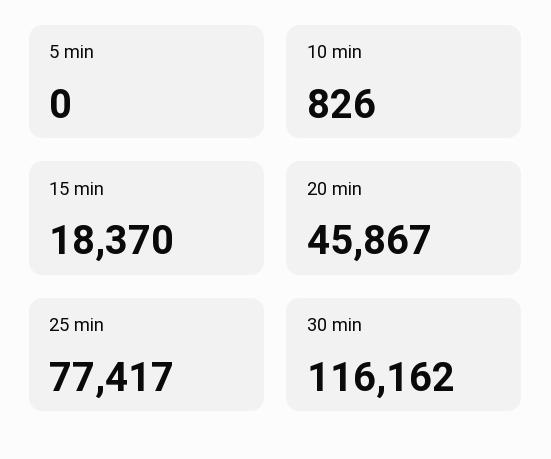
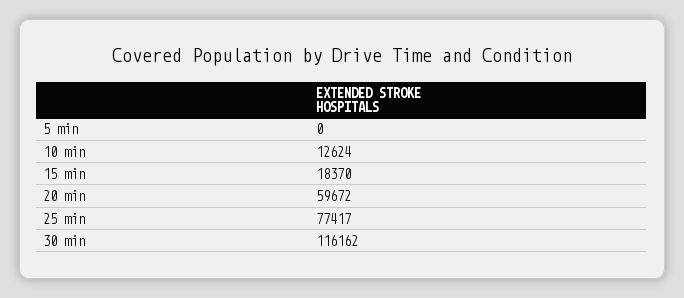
  {
    "5 min": 0,
-   "10 min": 826,
+   "10 min": 12624,
    "15 min": 18370,
-   "20 min": 45867,
+   "20 min": 59672,
    "25 min": 77417,
    "30 min": 116162
  }

